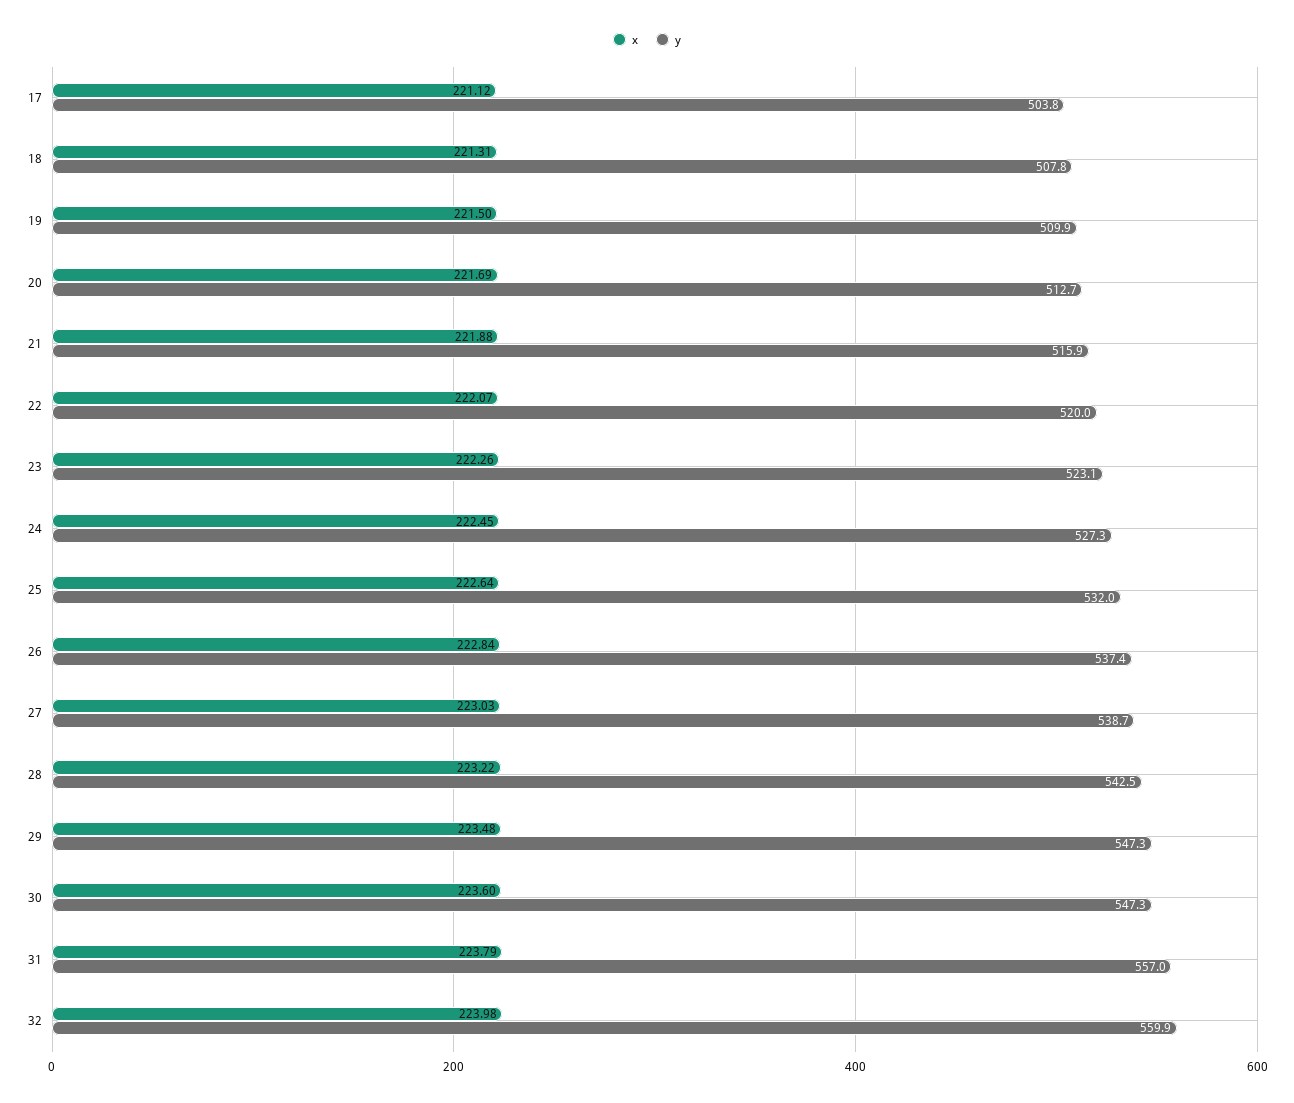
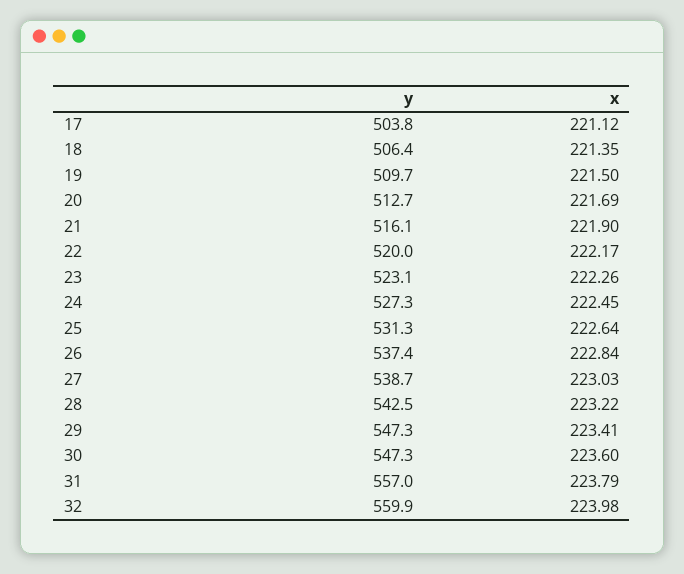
  {
    "x": {
      "17": 221.12,
-     "18": 221.31,
+     "18": 221.35,
      "19": 221.5,
      "20": 221.69,
-     "21": 221.88,
+     "21": 221.9,
-     "22": 222.07,
+     "22": 222.17,
      "23": 222.26,
      "24": 222.45,
      "25": 222.64,
      "26": 222.84,
      "27": 223.03,
      "28": 223.22,
-     "29": 223.48,
+     "29": 223.41,
      "30": 223.6,
      "31": 223.79,
      "32": 223.98
    },
    "y": {
      "17": 503.8,
-     "18": 507.8,
+     "18": 506.4,
-     "19": 509.9,
+     "19": 509.7,
      "20": 512.7,
-     "21": 515.9,
+     "21": 516.1,
      "22": 520,
      "23": 523.1,
      "24": 527.3,
-     "25": 532,
+     "25": 531.3,
      "26": 537.4,
      "27": 538.7,
      "28": 542.5,
      "29": 547.3,
      "30": 547.3,
      "31": 557,
      "32": 559.9
    }
  }

